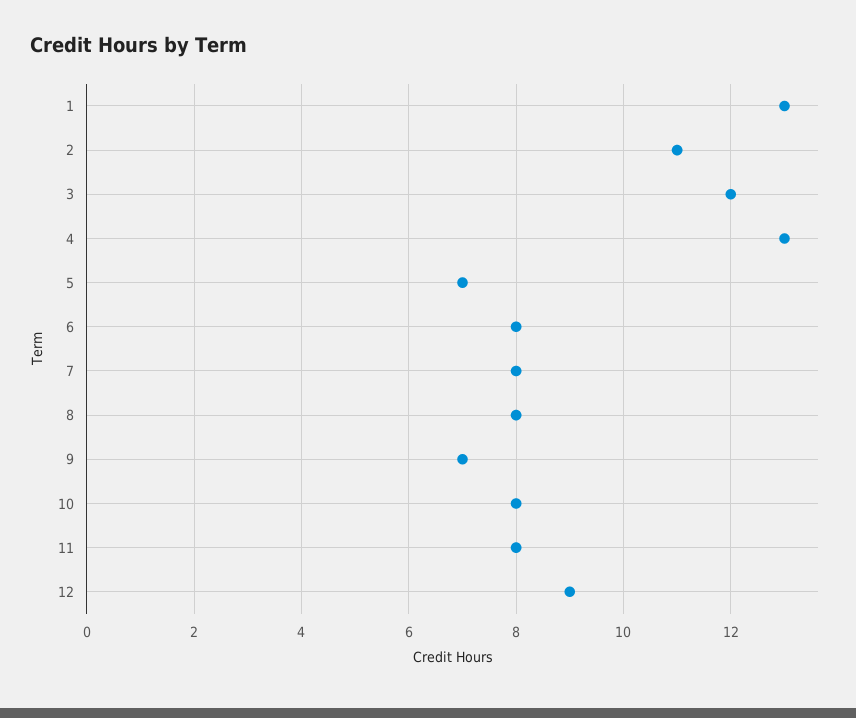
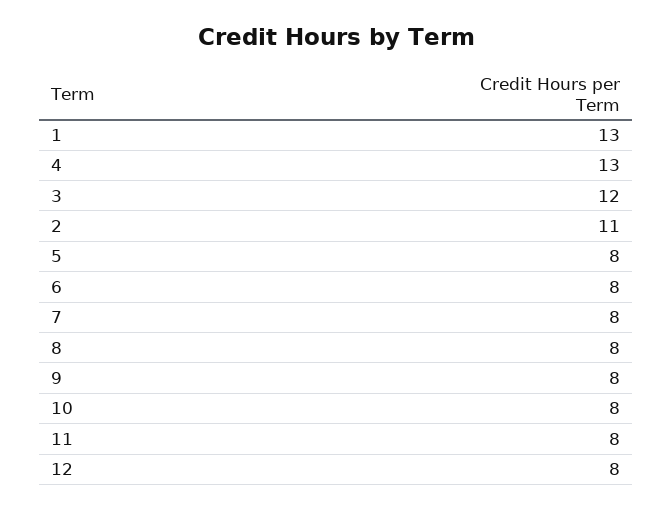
  {
    "1": 13,
    "2": 11,
    "3": 12,
    "4": 13,
-   "5": 7,
+   "5": 8,
    "6": 8,
    "7": 8,
    "8": 8,
-   "9": 7,
+   "9": 8,
    "10": 8,
    "11": 8,
-   "12": 9
+   "12": 8
  }

